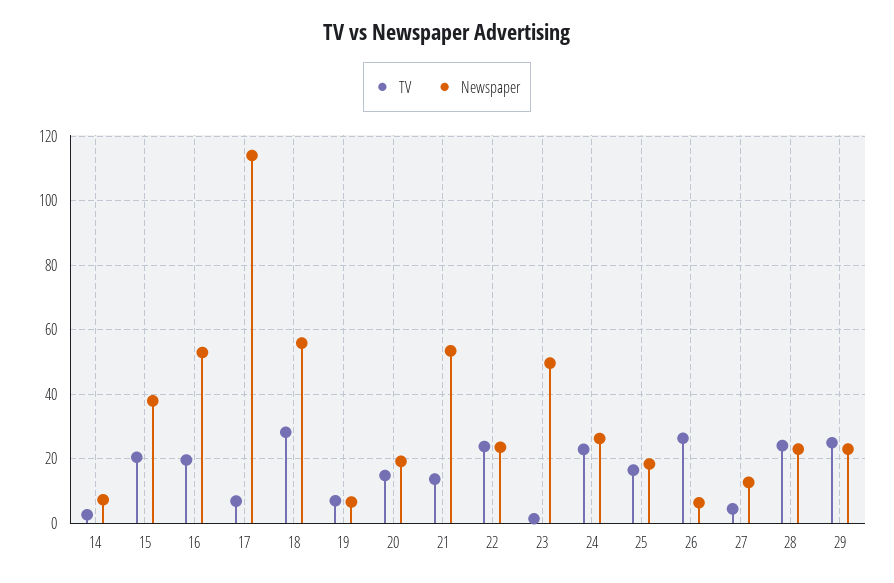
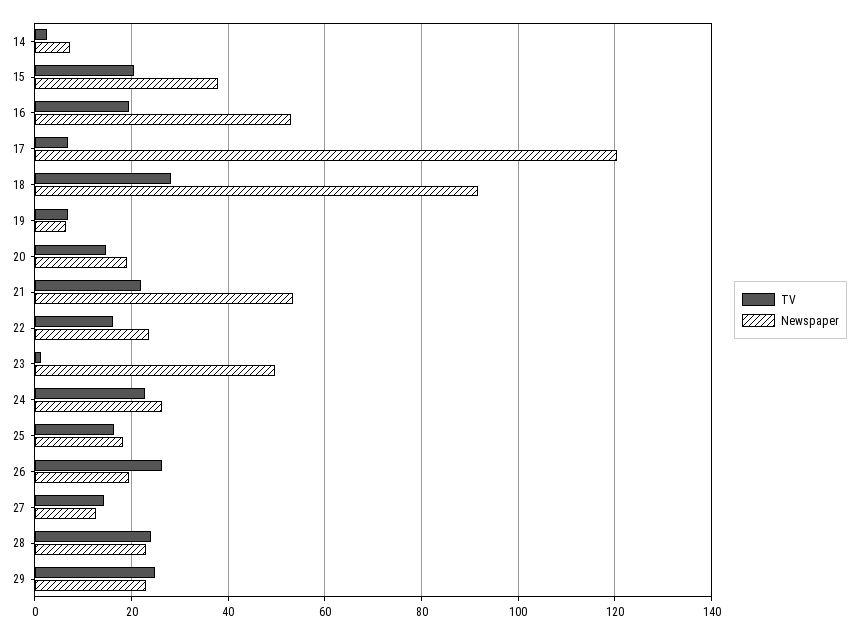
  {
    "TV": {
      "14": 2,
      "15": 20,
      "16": 20,
      "17": 6,
      "18": 28,
      "19": 6,
      "20": 14,
-     "21": 14,
+     "21": 22,
-     "22": 24,
+     "22": 16,
      "23": 2,
      "24": 22,
      "25": 16,
      "26": 26,
-     "27": 4,
+     "27": 14,
      "28": 24,
      "29": 24
    },
    "Newspaper": {
      "14": 8,
      "15": 38,
      "16": 52,
-     "17": 114,
+     "17": 120,
-     "18": 56,
+     "18": 92,
      "19": 6,
      "20": 20,
      "21": 54,
      "22": 24,
      "23": 50,
      "24": 26,
      "25": 18,
-     "26": 6,
+     "26": 20,
      "27": 12,
      "28": 22,
      "29": 22
    }
  }

